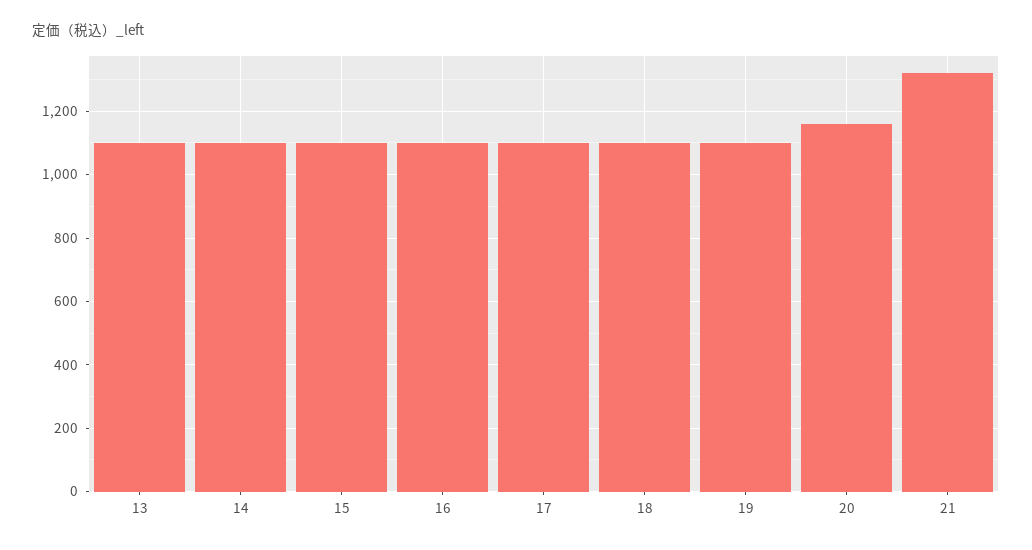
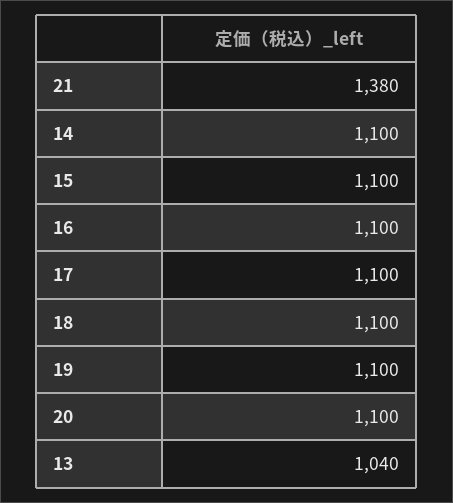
  {
-   "13": 1100,
+   "13": 1040,
    "14": 1100,
    "15": 1100,
    "16": 1100,
    "17": 1100,
    "18": 1100,
    "19": 1100,
-   "20": 1160,
+   "20": 1100,
-   "21": 1320
+   "21": 1380
  }

